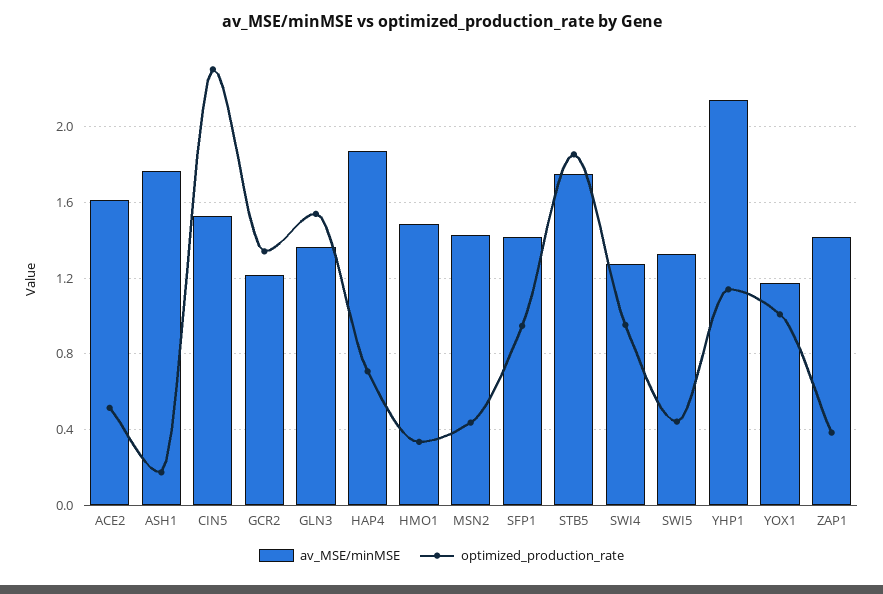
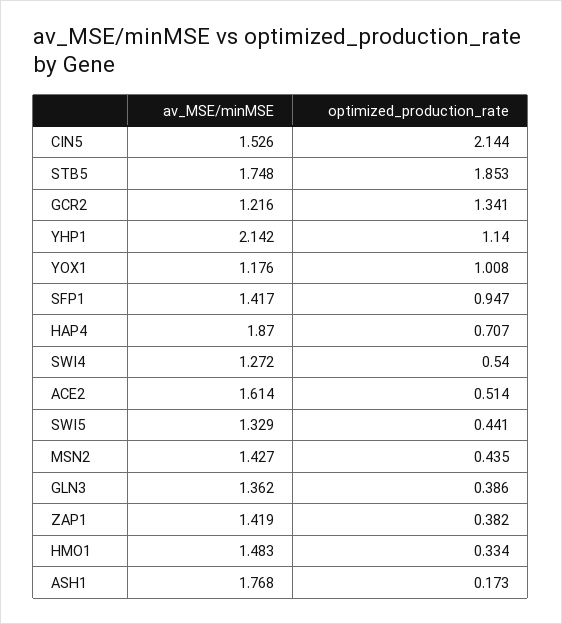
  {
    "av_MSE/minMSE": {
      "ACE2": 1.614,
      "ASH1": 1.768,
      "CIN5": 1.526,
      "GCR2": 1.216,
      "GLN3": 1.362,
      "HAP4": 1.87,
      "HMO1": 1.483,
      "MSN2": 1.427,
      "SFP1": 1.417,
      "STB5": 1.748,
      "SWI4": 1.272,
      "SWI5": 1.329,
      "YHP1": 2.142,
      "YOX1": 1.176,
      "ZAP1": 1.419
    },
    "optimized_production_rate": {
      "ACE2": 0.514,
      "ASH1": 0.173,
-     "CIN5": 2.3,
+     "CIN5": 2.144,
      "GCR2": 1.341,
-     "GLN3": 1.55,
+     "GLN3": 0.386,
      "HAP4": 0.707,
      "HMO1": 0.334,
      "MSN2": 0.435,
      "SFP1": 0.947,
      "STB5": 1.853,
-     "SWI4": 0.95,
+     "SWI4": 0.54,
      "SWI5": 0.441,
      "YHP1": 1.14,
      "YOX1": 1.008,
      "ZAP1": 0.382
    }
  }

